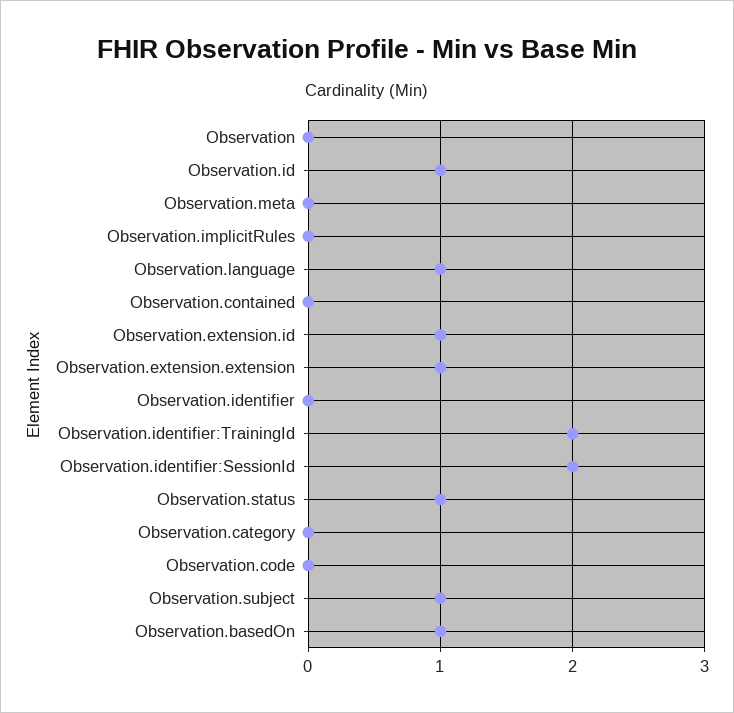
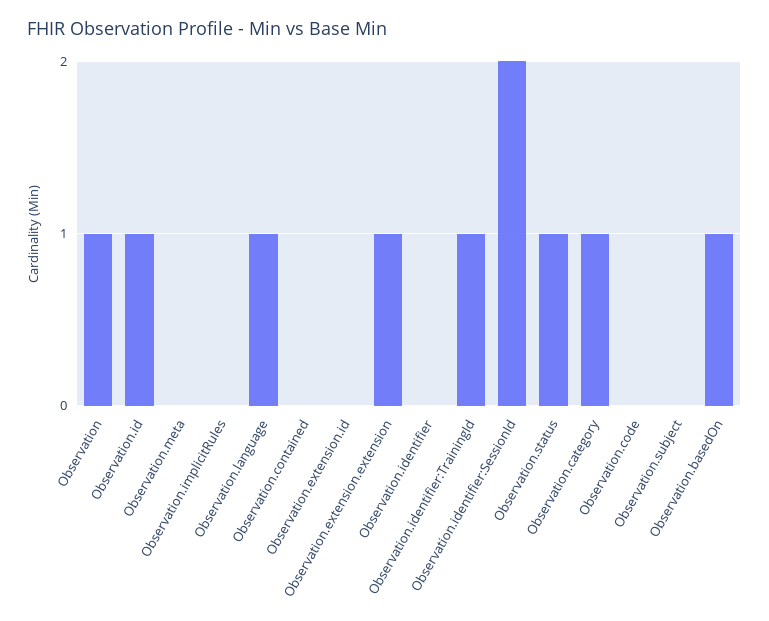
  {
-   "Observation": 0,
+   "Observation": 1,
    "Observation.id": 1,
    "Observation.meta": 0,
    "Observation.implicitRules": 0,
    "Observation.language": 1,
    "Observation.contained": 0,
-   "Observation.extension.id": 1,
+   "Observation.extension.id": 0,
    "Observation.extension.extension": 1,
    "Observation.identifier": 0,
-   "Observation.identifier:TrainingId": 2,
+   "Observation.identifier:TrainingId": 1,
    "Observation.identifier:SessionId": 2,
    "Observation.status": 1,
-   "Observation.category": 0,
+   "Observation.category": 1,
    "Observation.code": 0,
-   "Observation.subject": 1,
+   "Observation.subject": 0,
    "Observation.basedOn": 1
  }

